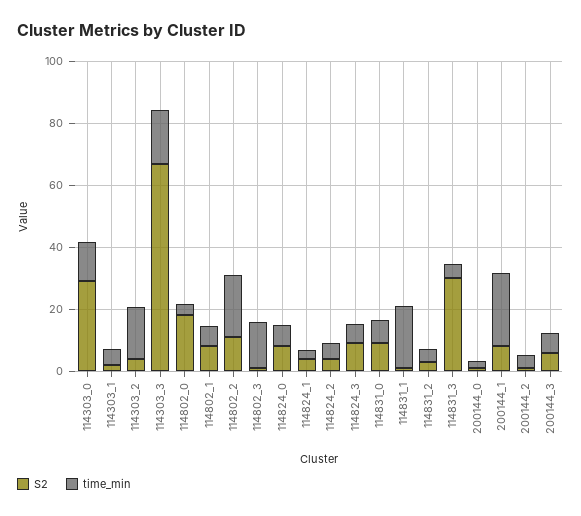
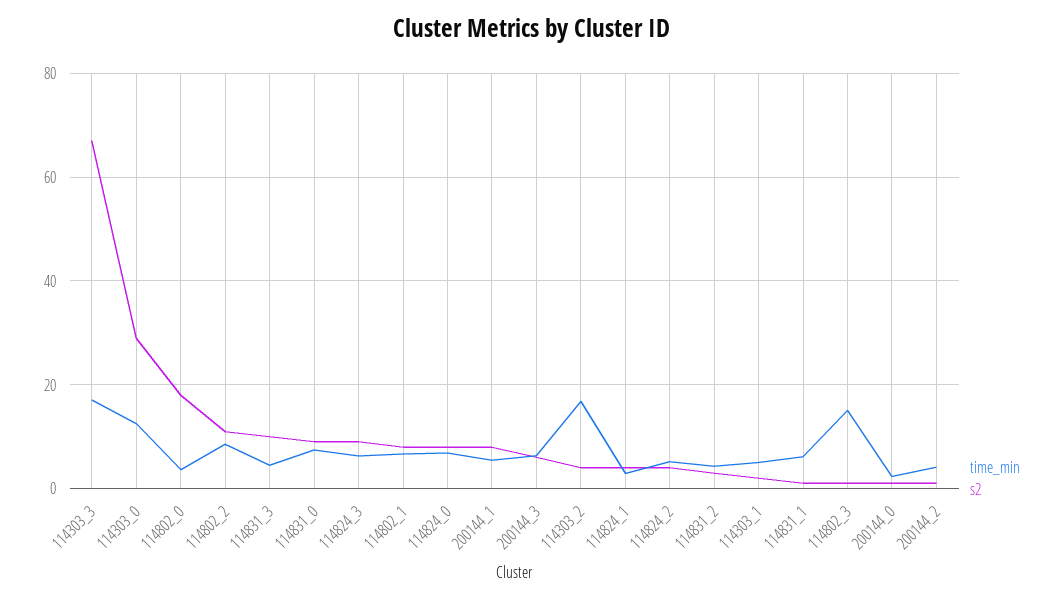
  {
    "S2": {
      "114303_0": 30,
      "114303_1": 2,
      "114303_2": 4,
      "114303_3": 68,
      "114802_0": 18,
      "114802_1": 8,
      "114802_2": 12,
      "114802_3": 2,
      "114824_0": 8,
      "114824_1": 4,
      "114824_2": 4,
      "114824_3": 10,
      "114831_0": 10,
      "114831_1": 2,
      "114831_2": 4,
-     "114831_3": 30,
+     "114831_3": 10,
      "200144_0": 2,
      "200144_1": 8,
      "200144_2": 2,
      "200144_3": 6
    },
    "time_min": {
      "114303_0": 12,
      "114303_1": 6,
      "114303_2": 16,
      "114303_3": 18,
      "114802_0": 4,
      "114802_1": 6,
-     "114802_2": 20,
+     "114802_2": 8,
      "114802_3": 16,
      "114824_0": 6,
      "114824_1": 2,
      "114824_2": 6,
      "114824_3": 6,
      "114831_0": 8,
-     "114831_1": 20,
+     "114831_1": 6,
      "114831_2": 4,
      "114831_3": 4,
      "200144_0": 2,
-     "200144_1": 25,
+     "200144_1": 6,
      "200144_2": 4,
      "200144_3": 6
    }
  }

